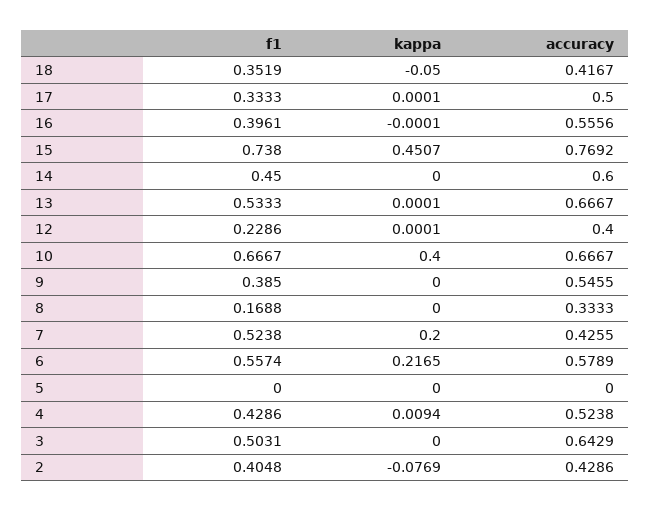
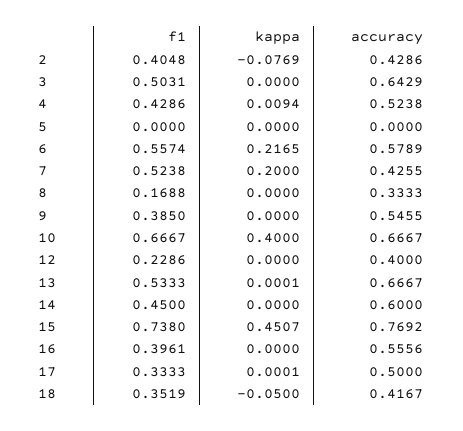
  {
    "f1": {
      "18": 0.3519,
      "17": 0.3333,
      "16": 0.3961,
      "15": 0.738,
      "14": 0.45,
      "13": 0.5333,
      "12": 0.2286,
      "10": 0.6667,
      "9": 0.385,
      "8": 0.1688,
      "7": 0.5238,
      "6": 0.5574,
      "5": 0,
      "4": 0.4286,
      "3": 0.5031,
      "2": 0.4048
    },
    "kappa": {
      "18": -0.05,
      "17": 0.0001,
-     "16": -0.0001,
+     "16": 0,
      "15": 0.4507,
      "14": 0,
      "13": 0.0001,
-     "12": 0.0001,
+     "12": 0,
      "10": 0.4,
      "9": 0,
      "8": 0,
      "7": 0.2,
      "6": 0.2165,
      "5": 0,
      "4": 0.0094,
      "3": 0,
      "2": -0.0769
    },
    "accuracy": {
      "18": 0.4167,
      "17": 0.5,
      "16": 0.5556,
      "15": 0.7692,
      "14": 0.6,
      "13": 0.6667,
      "12": 0.4,
      "10": 0.6667,
      "9": 0.5455,
      "8": 0.3333,
      "7": 0.4255,
      "6": 0.5789,
      "5": 0,
      "4": 0.5238,
      "3": 0.6429,
      "2": 0.4286
    }
  }

